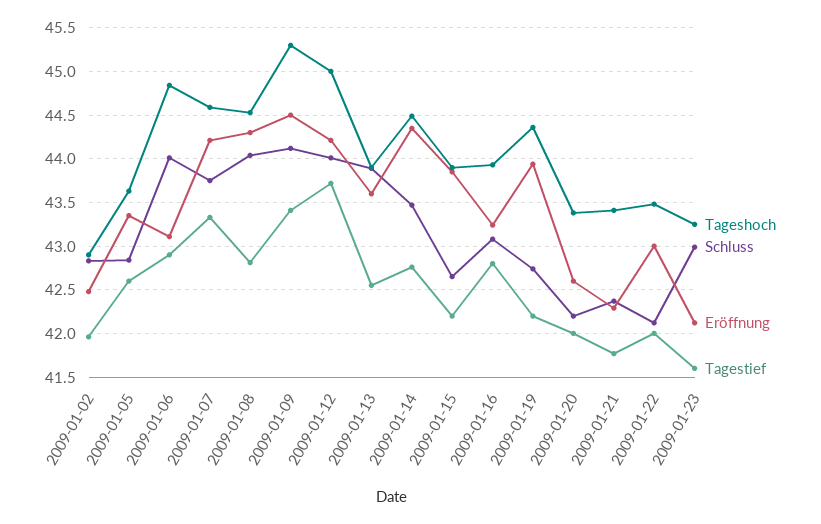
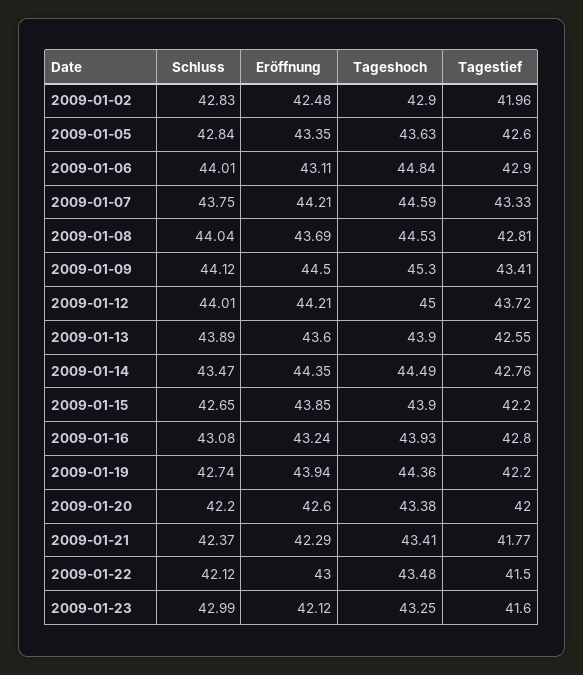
  {
    "Tageshoch": {
      "2009-01-02": 42.9,
      "2009-01-05": 43.63,
      "2009-01-06": 44.84,
      "2009-01-07": 44.59,
      "2009-01-08": 44.53,
      "2009-01-09": 45.3,
      "2009-01-12": 45,
      "2009-01-13": 43.9,
      "2009-01-14": 44.49,
      "2009-01-15": 43.9,
      "2009-01-16": 43.93,
      "2009-01-19": 44.36,
      "2009-01-20": 43.38,
      "2009-01-21": 43.41,
      "2009-01-22": 43.48,
      "2009-01-23": 43.25
    },
    "Schluss": {
      "2009-01-02": 42.83,
      "2009-01-05": 42.84,
      "2009-01-06": 44.01,
      "2009-01-07": 43.75,
      "2009-01-08": 44.04,
      "2009-01-09": 44.12,
      "2009-01-12": 44.01,
      "2009-01-13": 43.89,
      "2009-01-14": 43.47,
      "2009-01-15": 42.65,
      "2009-01-16": 43.08,
      "2009-01-19": 42.74,
      "2009-01-20": 42.2,
      "2009-01-21": 42.37,
      "2009-01-22": 42.12,
      "2009-01-23": 42.99
    },
    "Eröffnung": {
      "2009-01-02": 42.48,
      "2009-01-05": 43.35,
      "2009-01-06": 43.11,
      "2009-01-07": 44.21,
-     "2009-01-08": 44.3,
+     "2009-01-08": 43.69,
      "2009-01-09": 44.5,
      "2009-01-12": 44.21,
      "2009-01-13": 43.6,
      "2009-01-14": 44.35,
      "2009-01-15": 43.85,
      "2009-01-16": 43.24,
      "2009-01-19": 43.94,
      "2009-01-20": 42.6,
      "2009-01-21": 42.29,
      "2009-01-22": 43,
      "2009-01-23": 42.12
    },
    "Tagestief": {
      "2009-01-02": 41.96,
      "2009-01-05": 42.6,
      "2009-01-06": 42.9,
      "2009-01-07": 43.33,
      "2009-01-08": 42.81,
      "2009-01-09": 43.41,
      "2009-01-12": 43.72,
      "2009-01-13": 42.55,
      "2009-01-14": 42.76,
      "2009-01-15": 42.2,
      "2009-01-16": 42.8,
      "2009-01-19": 42.2,
      "2009-01-20": 42,
      "2009-01-21": 41.77,
-     "2009-01-22": 42,
+     "2009-01-22": 41.5,
      "2009-01-23": 41.6
    }
  }

